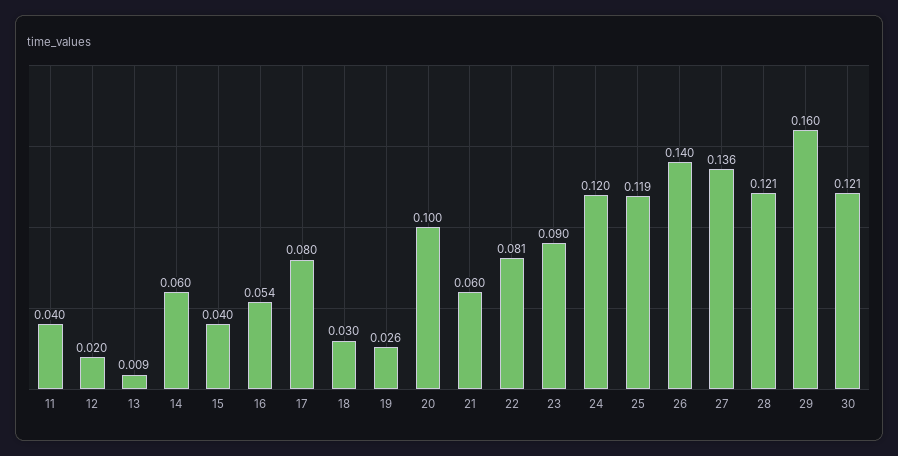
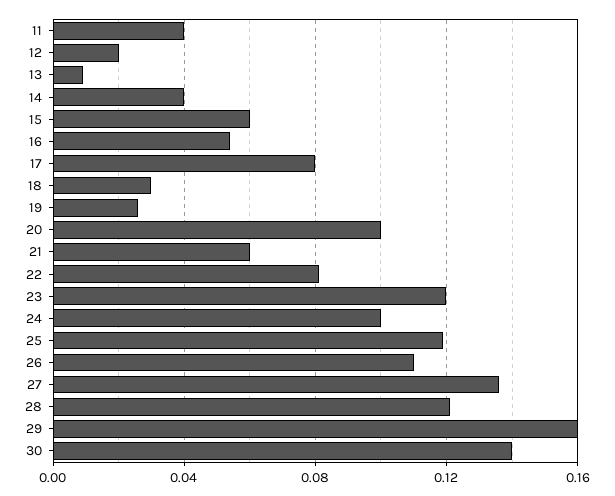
  {
    "11": 0.04,
    "12": 0.02,
    "13": 0.009,
-   "14": 0.06,
+   "14": 0.04,
-   "15": 0.04,
+   "15": 0.06,
    "16": 0.054,
    "17": 0.08,
    "18": 0.03,
    "19": 0.026,
    "20": 0.1,
    "21": 0.06,
    "22": 0.081,
-   "23": 0.09,
+   "23": 0.12,
-   "24": 0.12,
+   "24": 0.1,
    "25": 0.119,
-   "26": 0.14,
+   "26": 0.11,
    "27": 0.136,
    "28": 0.121,
    "29": 0.16,
-   "30": 0.121
+   "30": 0.14
  }

